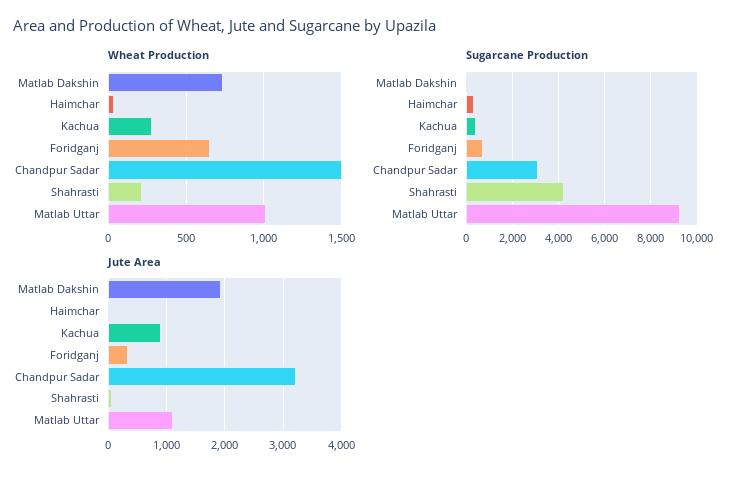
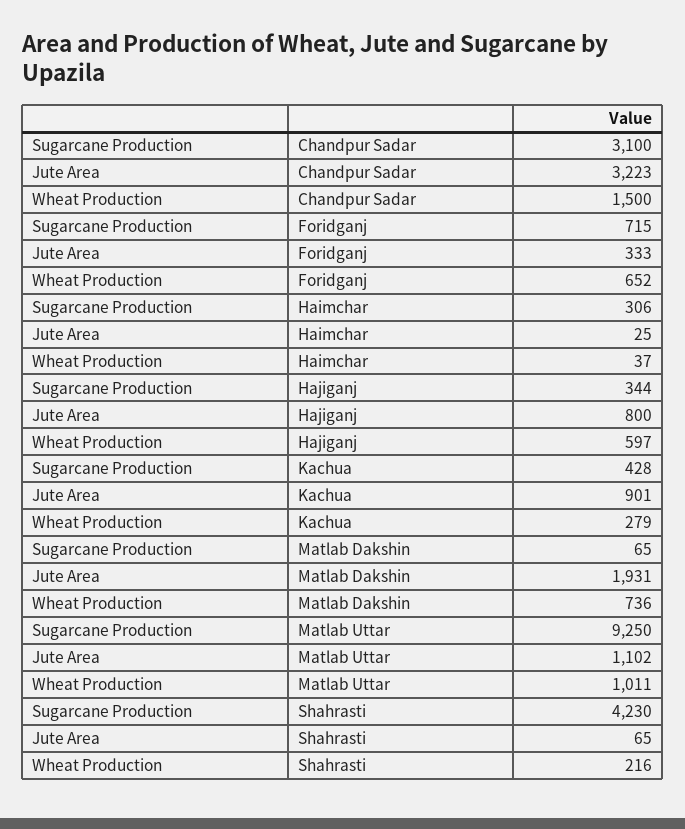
  {
    "Wheat Production": {
      "Matlab Dakshin": 736,
      "Haimchar": 37,
      "Kachua": 279,
      "Foridganj": 652,
      "Chandpur Sadar": 1500,
      "Shahrasti": 216,
-     "Matlab Uttar": 1011
+     "Matlab Uttar": 1011,
+     "Hajiganj": 597
    },
    "Sugarcane Production": {
      "Matlab Dakshin": 65,
      "Haimchar": 306,
      "Kachua": 428,
      "Foridganj": 715,
      "Chandpur Sadar": 3100,
      "Shahrasti": 4230,
-     "Matlab Uttar": 9250
+     "Matlab Uttar": 9250,
+     "Hajiganj": 344
    },
    "Jute Area": {
      "Matlab Dakshin": 1931,
      "Haimchar": 25,
      "Kachua": 901,
      "Foridganj": 333,
      "Chandpur Sadar": 3223,
      "Shahrasti": 65,
-     "Matlab Uttar": 1102
+     "Matlab Uttar": 1102,
+     "Hajiganj": 800
    }
  }

